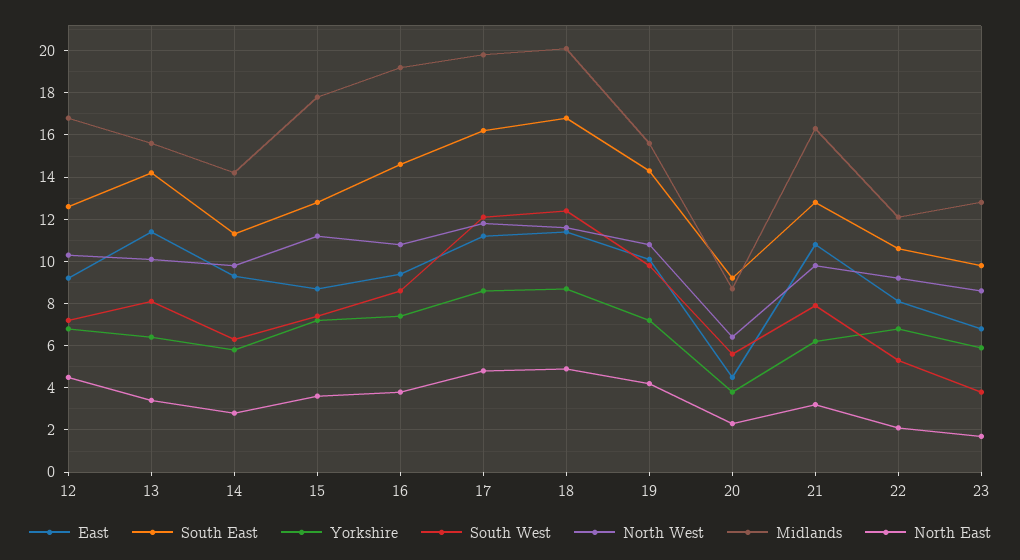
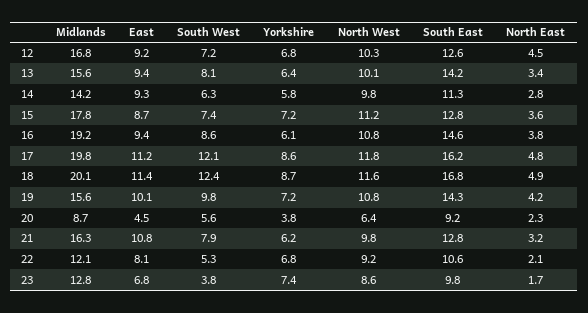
  {
    "East": {
      "12": 9.2,
-     "13": 11.5,
+     "13": 9.4,
      "14": 9.3,
      "15": 8.7,
      "16": 9.4,
      "17": 11.2,
      "18": 11.4,
      "19": 10.1,
      "20": 4.5,
      "21": 10.8,
      "22": 8.1,
      "23": 6.8
    },
    "South East": {
      "12": 12.6,
      "13": 14.2,
      "14": 11.3,
      "15": 12.8,
      "16": 14.6,
      "17": 16.2,
      "18": 16.8,
      "19": 14.3,
      "20": 9.2,
      "21": 12.8,
      "22": 10.6,
      "23": 9.8
    },
    "Yorkshire": {
      "12": 6.8,
      "13": 6.4,
      "14": 5.8,
      "15": 7.2,
-     "16": 7.5,
+     "16": 6.1,
      "17": 8.6,
      "18": 8.7,
      "19": 7.2,
      "20": 3.8,
      "21": 6.2,
      "22": 6.8,
-     "23": 6
+     "23": 7.4
    },
    "South West": {
      "12": 7.2,
      "13": 8.1,
      "14": 6.3,
      "15": 7.4,
      "16": 8.6,
      "17": 12.1,
      "18": 12.4,
      "19": 9.8,
      "20": 5.6,
      "21": 7.9,
      "22": 5.3,
      "23": 3.8
    },
    "North West": {
      "12": 10.3,
      "13": 10.1,
      "14": 9.8,
      "15": 11.2,
      "16": 10.8,
      "17": 11.8,
      "18": 11.6,
      "19": 10.8,
      "20": 6.4,
      "21": 9.8,
      "22": 9.2,
      "23": 8.6
    },
    "Midlands": {
      "12": 16.8,
      "13": 15.6,
      "14": 14.2,
      "15": 17.8,
      "16": 19.2,
      "17": 19.8,
      "18": 20.1,
      "19": 15.6,
      "20": 8.7,
      "21": 16.3,
      "22": 12.1,
      "23": 12.8
    },
    "North East": {
      "12": 4.5,
      "13": 3.4,
      "14": 2.8,
      "15": 3.6,
      "16": 3.8,
      "17": 4.8,
      "18": 4.9,
      "19": 4.2,
      "20": 2.3,
      "21": 3.2,
      "22": 2.1,
      "23": 1.7
    }
  }

